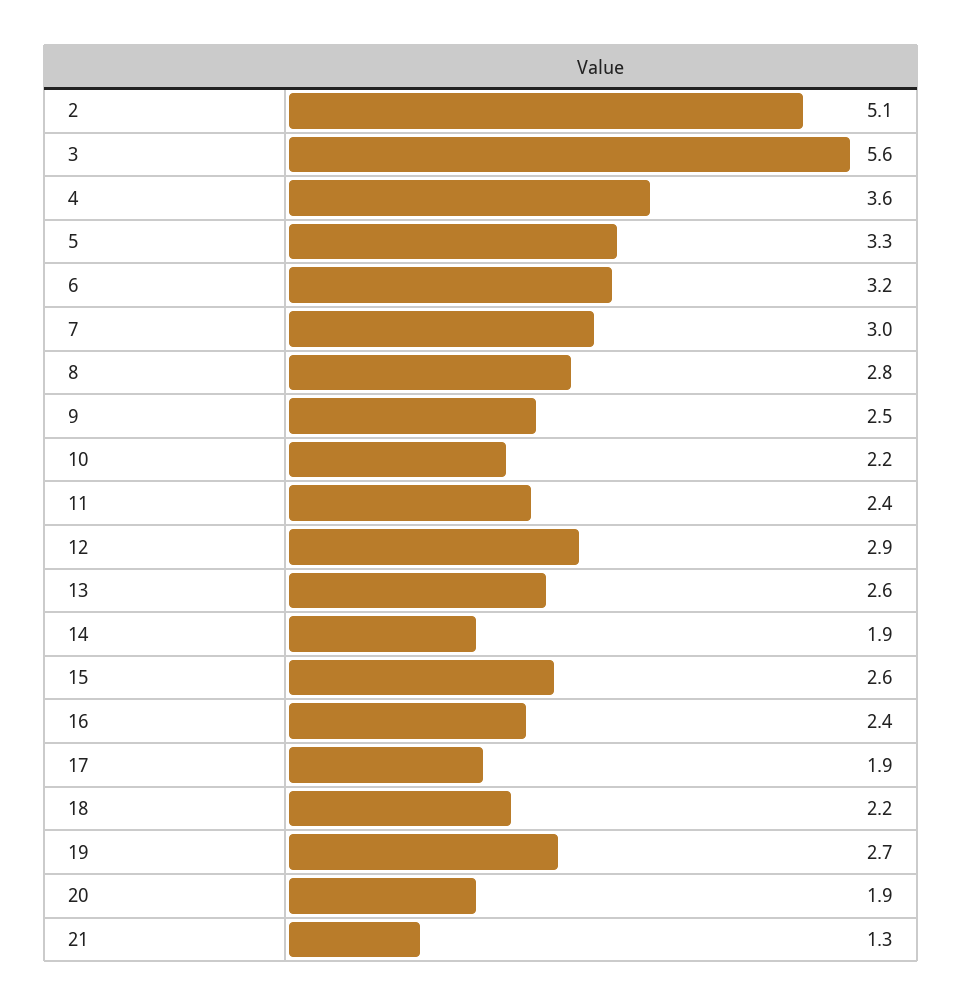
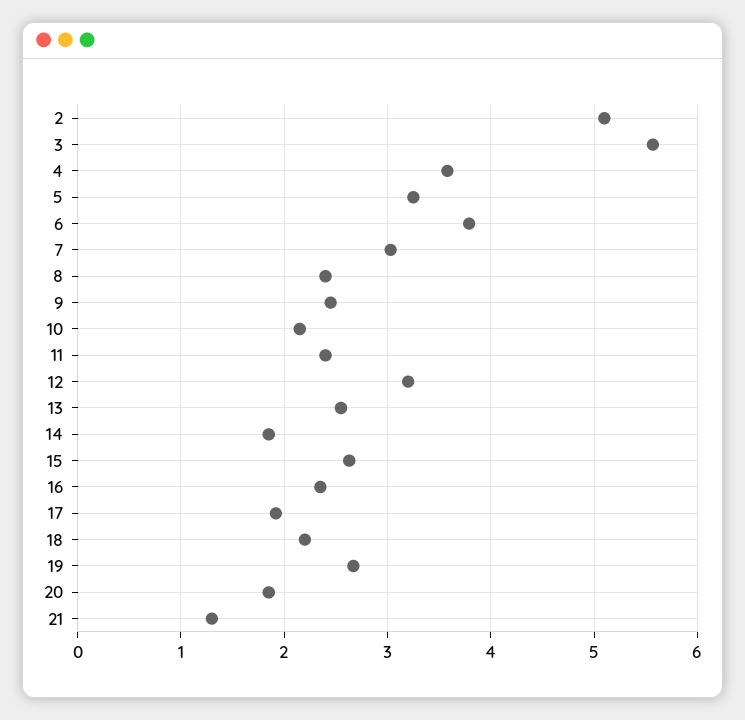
  {
    "2": 5.1,
    "3": 5.6,
    "4": 3.6,
    "5": 3.3,
-   "6": 3.2,
+   "6": 3.8,
    "7": 3,
-   "8": 2.8,
+   "8": 2.4,
    "9": 2.5,
    "10": 2.2,
    "11": 2.4,
-   "12": 2.9,
+   "12": 3.2,
    "13": 2.6,
    "14": 1.9,
    "15": 2.6,
    "16": 2.4,
    "17": 1.9,
    "18": 2.2,
    "19": 2.7,
    "20": 1.9,
    "21": 1.3
  }

